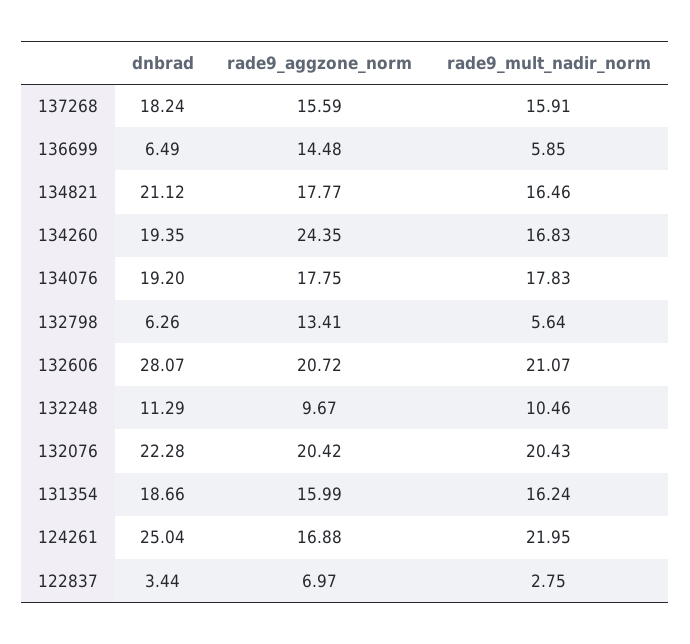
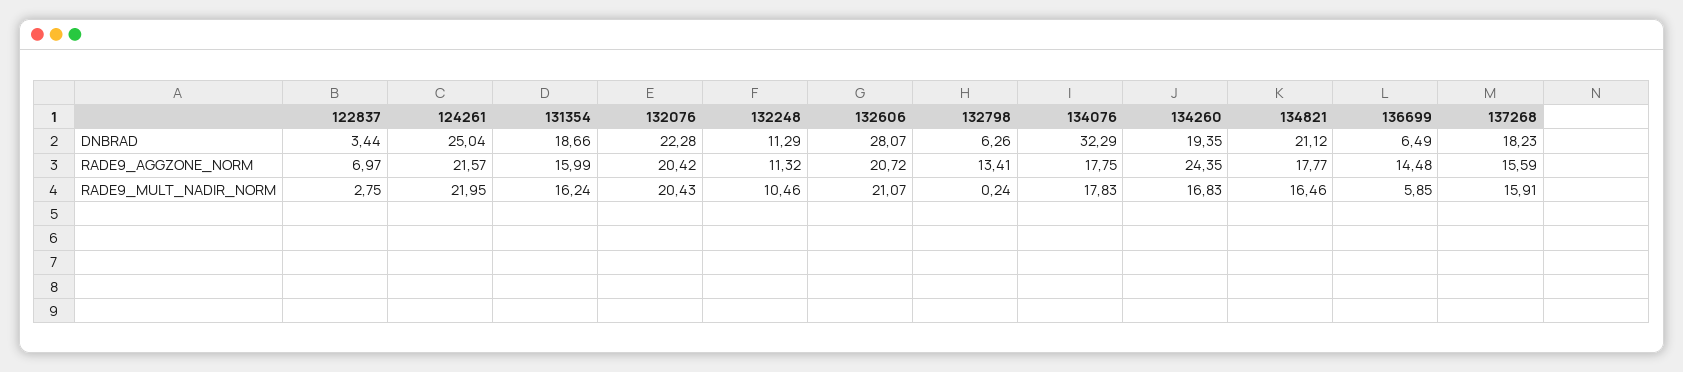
  {
    "dnbrad": {
-     "137268": 18.24,
+     "137268": 18.23,
      "136699": 6.49,
      "134821": 21.12,
      "134260": 19.35,
-     "134076": 19.2,
+     "134076": 32.29,
      "132798": 6.26,
      "132606": 28.07,
      "132248": 11.29,
      "132076": 22.28,
      "131354": 18.66,
      "124261": 25.04,
      "122837": 3.44
    },
    "rade9_aggzone_norm": {
      "137268": 15.59,
      "136699": 14.48,
      "134821": 17.77,
      "134260": 24.35,
      "134076": 17.75,
      "132798": 13.41,
      "132606": 20.72,
-     "132248": 9.67,
+     "132248": 11.32,
      "132076": 20.42,
      "131354": 15.99,
-     "124261": 16.88,
+     "124261": 21.57,
      "122837": 6.97
    },
    "rade9_mult_nadir_norm": {
      "137268": 15.91,
      "136699": 5.85,
      "134821": 16.46,
      "134260": 16.83,
      "134076": 17.83,
-     "132798": 5.64,
+     "132798": 0.24,
      "132606": 21.07,
      "132248": 10.46,
      "132076": 20.43,
      "131354": 16.24,
      "124261": 21.95,
      "122837": 2.75
    }
  }

